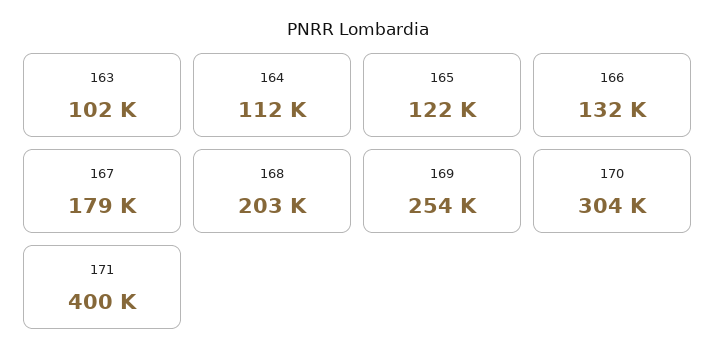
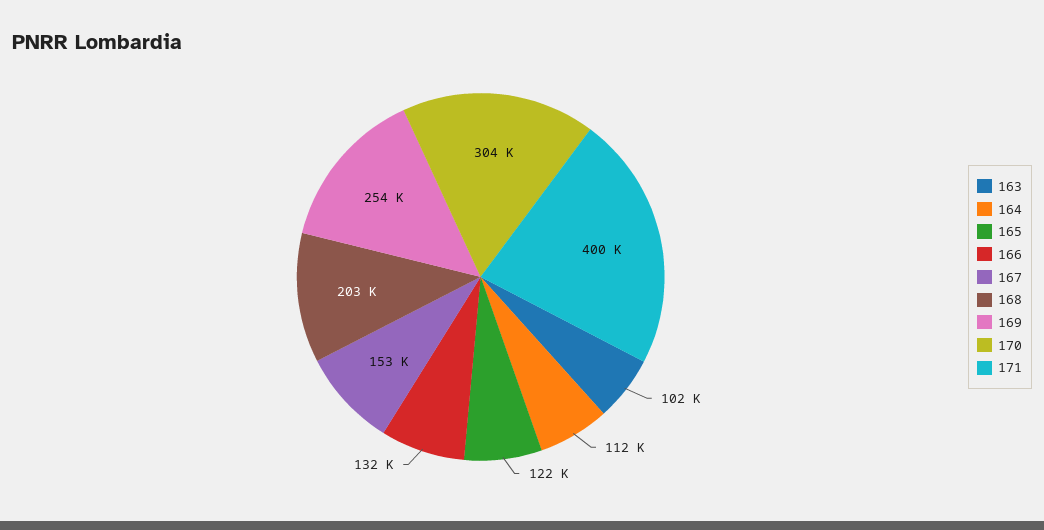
  {
    "163": 102000,
    "164": 112000,
    "165": 122000,
    "166": 132000,
-   "167": 179000,
+   "167": 153000,
    "168": 203000,
    "169": 254000,
    "170": 304000,
    "171": 400000
  }

